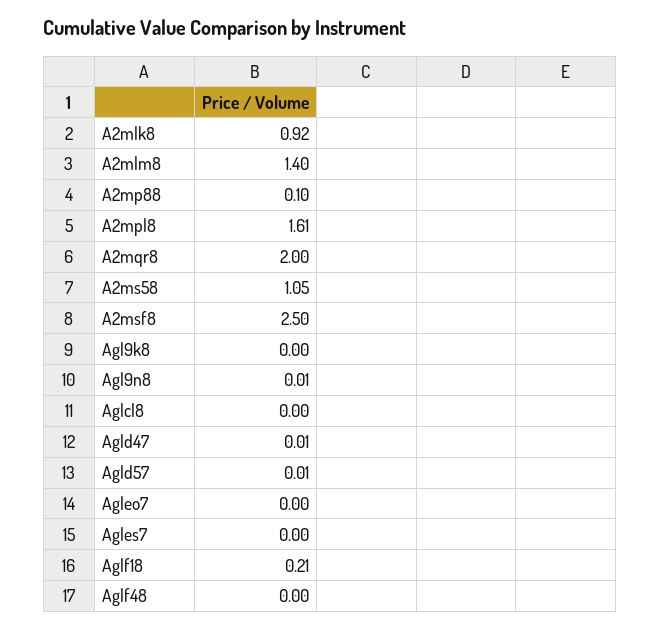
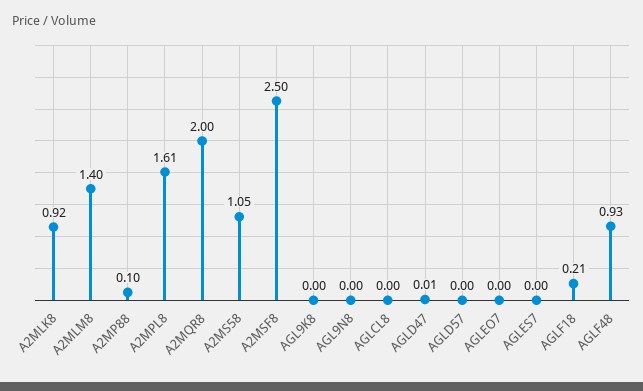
  {
    "A2mlk8": 0.92,
    "A2mlm8": 1.4,
    "A2mp88": 0.1,
    "A2mpl8": 1.61,
    "A2mqr8": 2,
    "A2ms58": 1.05,
    "A2msf8": 2.5,
    "Agl9k8": 0,
-   "Agl9n8": 0.01,
+   "Agl9n8": 0,
    "Aglcl8": 0,
    "Agld47": 0.01,
-   "Agld57": 0.01,
+   "Agld57": 0,
    "Agleo7": 0,
    "Agles7": 0,
    "Aglf18": 0.21,
-   "Aglf48": 0
+   "Aglf48": 0.93
  }

